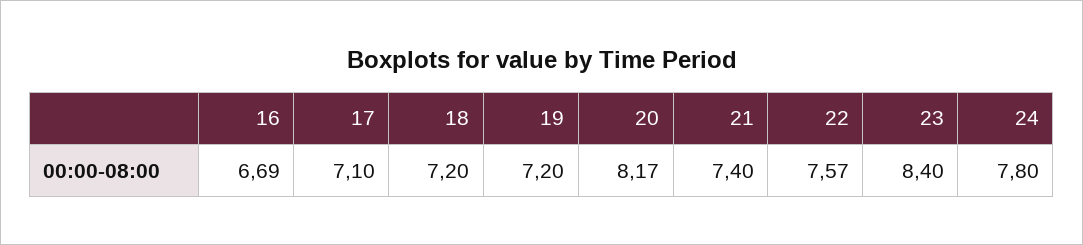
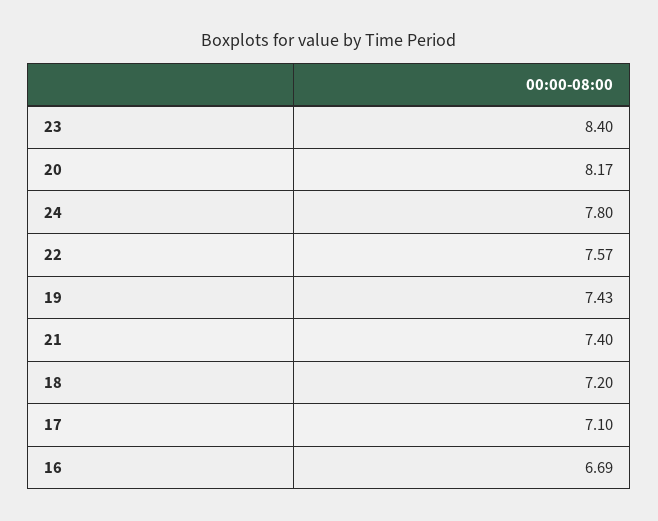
  {
    "16": 6.69,
    "17": 7.1,
    "18": 7.2,
-   "19": 7.2,
+   "19": 7.43,
    "20": 8.17,
    "21": 7.4,
    "22": 7.57,
    "23": 8.4,
    "24": 7.8
  }

